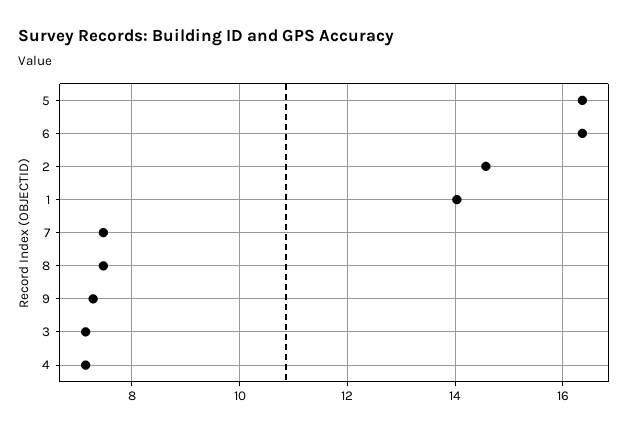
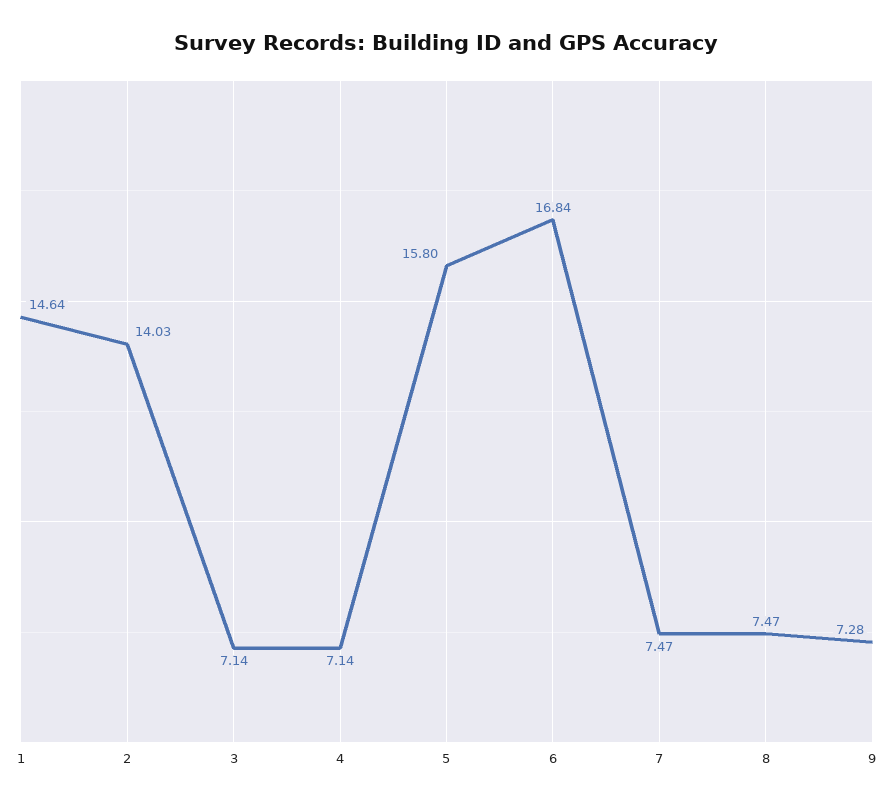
  {
-   "5": 16.4,
+   "5": 15.8,
-   "6": 16.4,
+   "6": 16.84,
-   "2": 14.6,
+   "2": 14.03,
-   "1": 14,
+   "1": 14.64,
    "7": 7.47,
    "8": 7.47,
    "9": 7.28,
    "3": 7.14,
    "4": 7.14
  }

